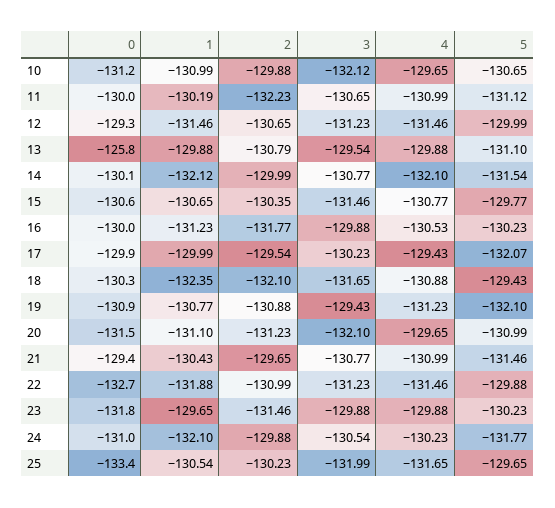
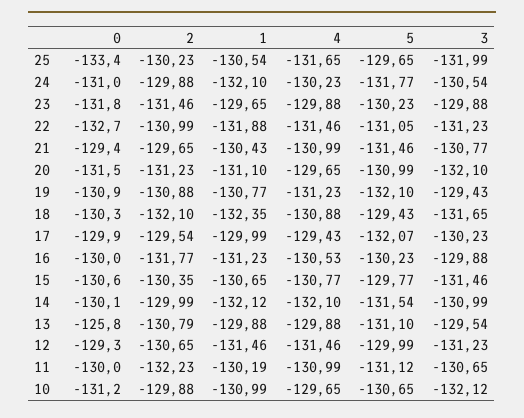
  {
    "0": {
      "10": -131.2,
      "11": -130,
      "12": -129.3,
      "13": -125.8,
      "14": -130.1,
      "15": -130.6,
      "16": -130,
      "17": -129.9,
      "18": -130.3,
      "19": -130.9,
      "20": -131.5,
      "21": -129.4,
      "22": -132.7,
      "23": -131.8,
      "24": -131,
      "25": -133.4
    },
    "1": {
      "10": -130.99,
      "11": -130.19,
      "12": -131.46,
      "13": -129.88,
      "14": -132.12,
      "15": -130.65,
      "16": -131.23,
      "17": -129.99,
      "18": -132.35,
      "19": -130.77,
      "20": -131.1,
      "21": -130.43,
      "22": -131.88,
      "23": -129.65,
      "24": -132.1,
      "25": -130.54
    },
    "2": {
      "10": -129.88,
      "11": -132.23,
      "12": -130.65,
      "13": -130.79,
      "14": -129.99,
      "15": -130.35,
      "16": -131.77,
      "17": -129.54,
      "18": -132.1,
      "19": -130.88,
      "20": -131.23,
      "21": -129.65,
      "22": -130.99,
      "23": -131.46,
      "24": -129.88,
      "25": -130.23
    },
    "3": {
      "10": -132.12,
      "11": -130.65,
      "12": -131.23,
      "13": -129.54,
-     "14": -130.77,
+     "14": -130.99,
      "15": -131.46,
      "16": -129.88,
      "17": -130.23,
      "18": -131.65,
      "19": -129.43,
      "20": -132.1,
      "21": -130.77,
      "22": -131.23,
      "23": -129.88,
      "24": -130.54,
      "25": -131.99
    },
    "4": {
      "10": -129.65,
      "11": -130.99,
      "12": -131.46,
      "13": -129.88,
      "14": -132.1,
      "15": -130.77,
      "16": -130.53,
      "17": -129.43,
      "18": -130.88,
      "19": -131.23,
      "20": -129.65,
      "21": -130.99,
      "22": -131.46,
      "23": -129.88,
      "24": -130.23,
      "25": -131.65
    },
    "5": {
      "10": -130.65,
      "11": -131.12,
      "12": -129.99,
      "13": -131.1,
      "14": -131.54,
      "15": -129.77,
      "16": -130.23,
      "17": -132.07,
      "18": -129.43,
      "19": -132.1,
      "20": -130.99,
      "21": -131.46,
-     "22": -129.88,
+     "22": -131.05,
      "23": -130.23,
      "24": -131.77,
      "25": -129.65
    }
  }

